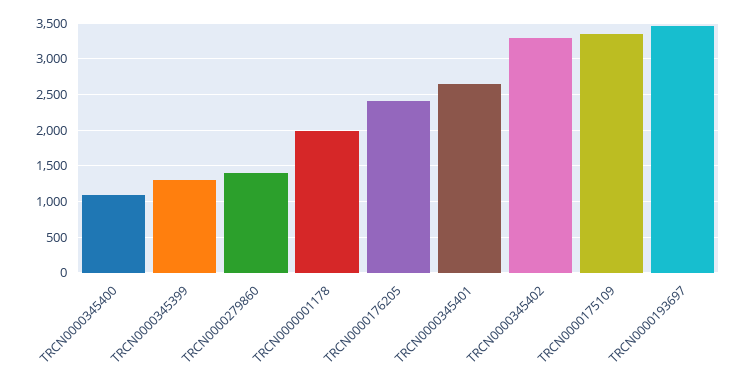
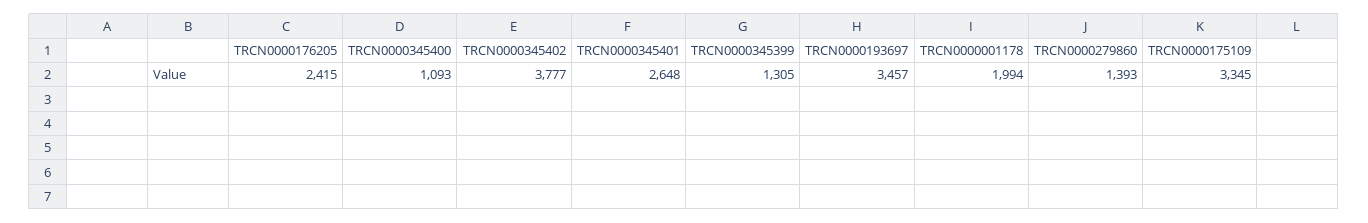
  {
    "TRCN0000345400": 1093,
    "TRCN0000345399": 1305,
    "TRCN0000279860": 1393,
    "TRCN0000001178": 1994,
    "TRCN0000176205": 2415,
    "TRCN0000345401": 2648,
-   "TRCN0000345402": 3300,
+   "TRCN0000345402": 3777,
    "TRCN0000175109": 3345,
    "TRCN0000193697": 3457
  }

